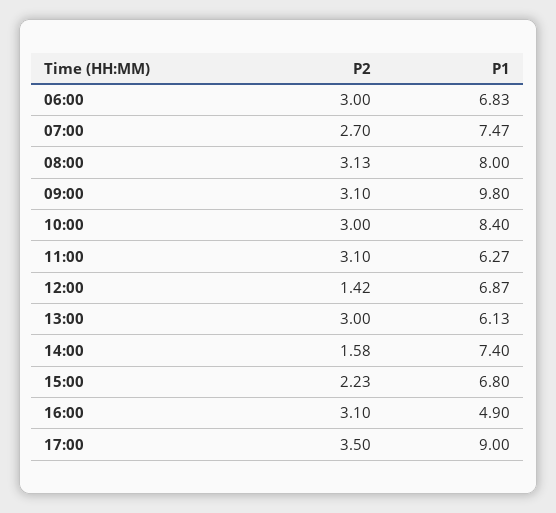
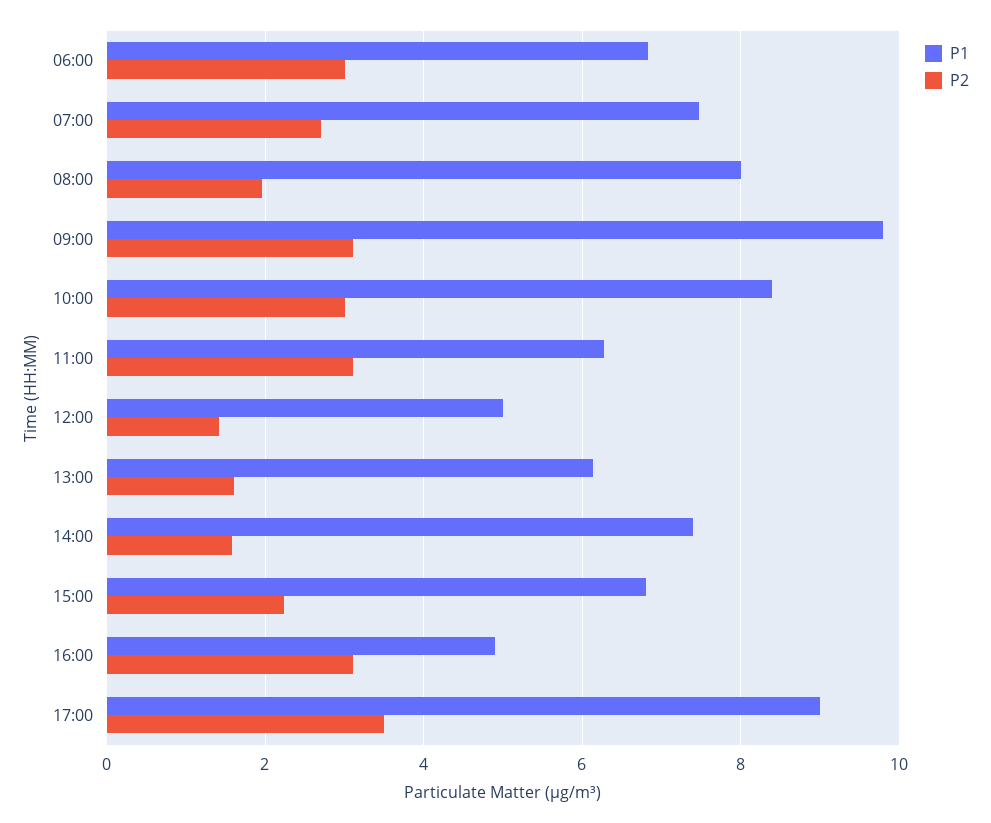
  {
    "P2": {
      "06:00": 3,
      "07:00": 2.7,
-     "08:00": 3.13,
+     "08:00": 2,
      "09:00": 3.1,
      "10:00": 3,
      "11:00": 3.1,
      "12:00": 1.42,
-     "13:00": 3,
+     "13:00": 1.6,
      "14:00": 1.58,
      "15:00": 2.23,
      "16:00": 3.1,
      "17:00": 3.5
    },
    "P1": {
      "06:00": 6.83,
      "07:00": 7.47,
      "08:00": 8,
      "09:00": 9.8,
      "10:00": 8.4,
      "11:00": 6.27,
-     "12:00": 6.87,
+     "12:00": 5,
      "13:00": 6.13,
      "14:00": 7.4,
      "15:00": 6.8,
      "16:00": 4.9,
      "17:00": 9
    }
  }

